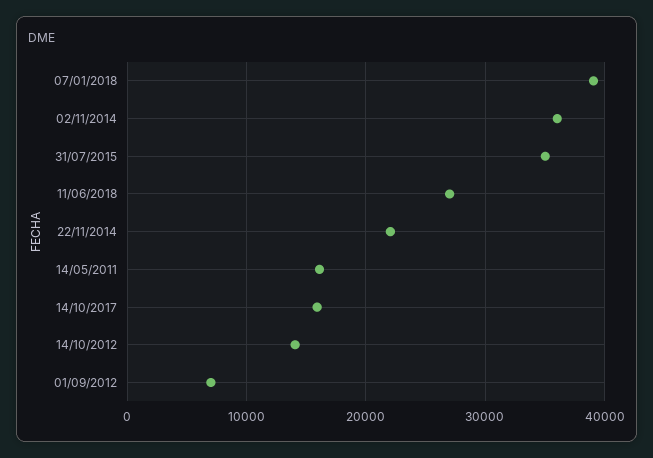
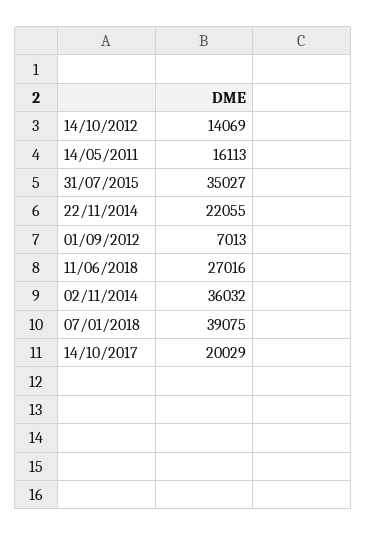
  {
    "07/01/2018": 39075,
    "02/11/2014": 36032,
    "31/07/2015": 35027,
    "11/06/2018": 27016,
    "22/11/2014": 22055,
    "14/05/2011": 16113,
-   "14/10/2017": 16000,
+   "14/10/2017": 20029,
    "14/10/2012": 14069,
    "01/09/2012": 7013
  }

